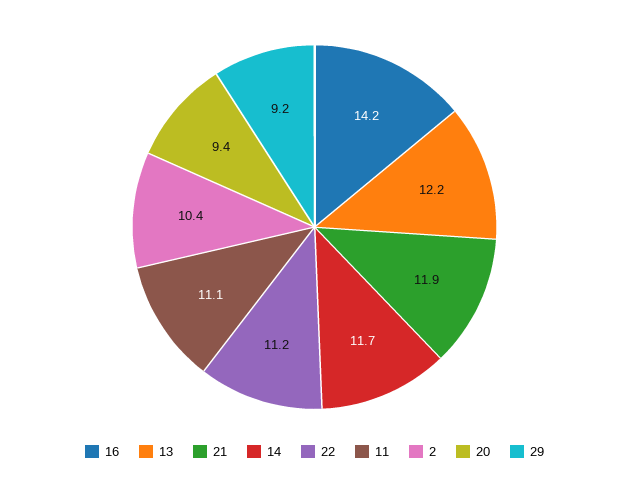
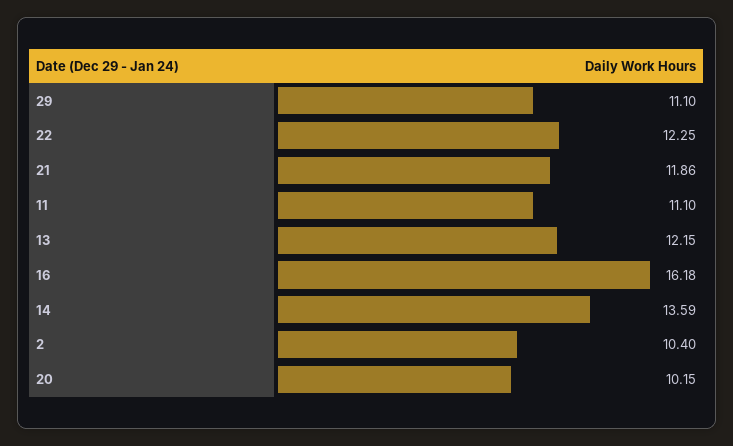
  {
-   "16": 14.2,
+   "16": 16.18,
    "13": 12.15,
    "21": 11.86,
-   "14": 11.7,
+   "14": 13.59,
-   "22": 11.2,
+   "22": 12.25,
    "11": 11.1,
    "2": 10.4,
-   "20": 9.4,
+   "20": 10.15,
-   "29": 9.2
+   "29": 11.1
  }

